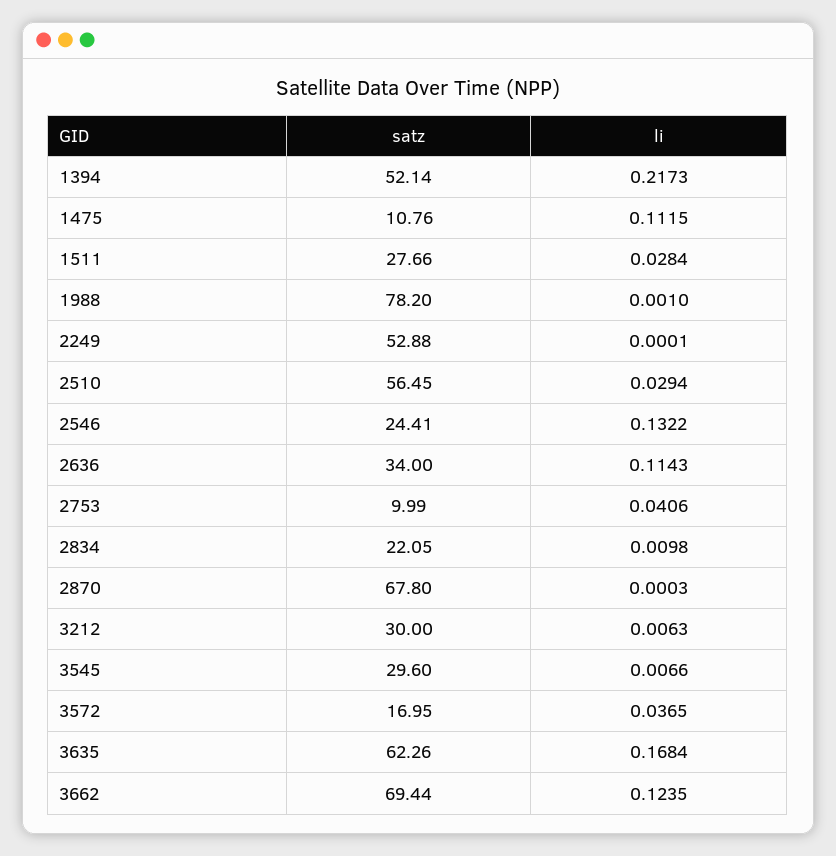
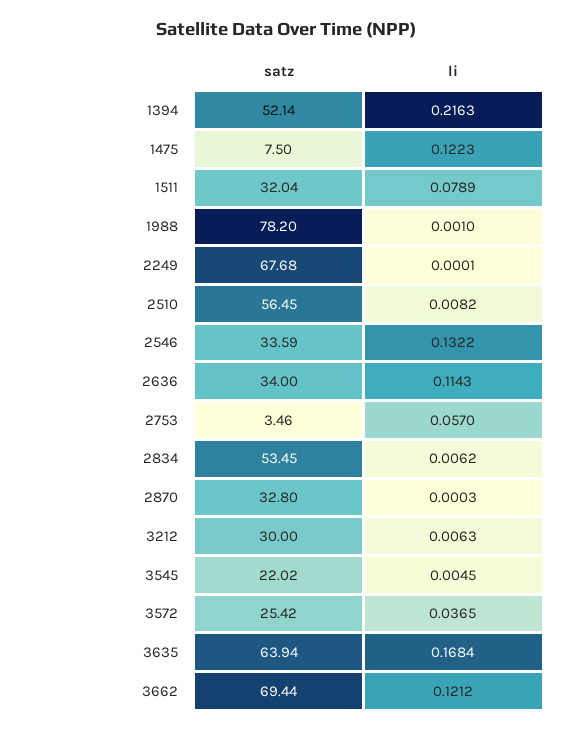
  {
    "satz": {
      "1394": 52.14,
-     "1475": 10.76,
+     "1475": 7.5,
-     "1511": 27.66,
+     "1511": 32.04,
      "1988": 78.2,
-     "2249": 52.88,
+     "2249": 67.68,
      "2510": 56.45,
-     "2546": 24.41,
+     "2546": 33.59,
      "2636": 34,
-     "2753": 9.99,
+     "2753": 3.46,
-     "2834": 22.05,
+     "2834": 53.45,
-     "2870": 67.8,
+     "2870": 32.8,
      "3212": 30,
-     "3545": 29.6,
+     "3545": 22.02,
-     "3572": 16.95,
+     "3572": 25.42,
-     "3635": 62.26,
+     "3635": 63.94,
      "3662": 69.44
    },
    "li": {
-     "1394": 0.2173,
+     "1394": 0.2163,
-     "1475": 0.1115,
+     "1475": 0.1223,
-     "1511": 0.0284,
+     "1511": 0.0789,
      "1988": 0.001,
      "2249": 0.0001,
-     "2510": 0.0294,
+     "2510": 0.0082,
      "2546": 0.1322,
      "2636": 0.1143,
-     "2753": 0.0406,
+     "2753": 0.057,
-     "2834": 0.0098,
+     "2834": 0.0062,
      "2870": 0.0003,
      "3212": 0.0063,
-     "3545": 0.0066,
+     "3545": 0.0045,
      "3572": 0.0365,
      "3635": 0.1684,
-     "3662": 0.1235
+     "3662": 0.1212
    }
  }

